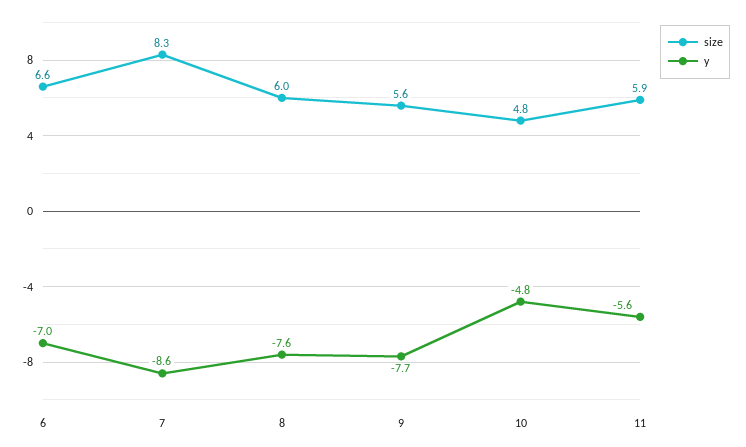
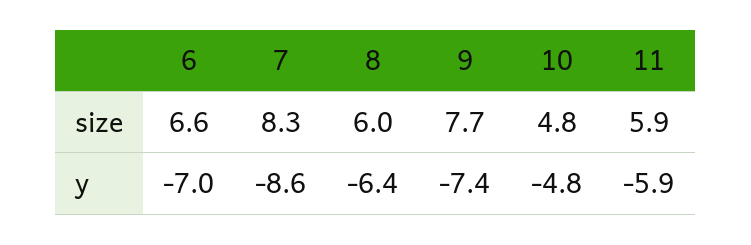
  {
    "size": {
      "6": 6.6,
      "7": 8.3,
      "8": 6,
-     "9": 5.6,
+     "9": 7.7,
      "10": 4.8,
      "11": 5.9
    },
    "y": {
      "6": -7,
      "7": -8.6,
-     "8": -7.6,
+     "8": -6.4,
-     "9": -7.7,
+     "9": -7.4,
      "10": -4.8,
-     "11": -5.6
+     "11": -5.9
    }
  }

